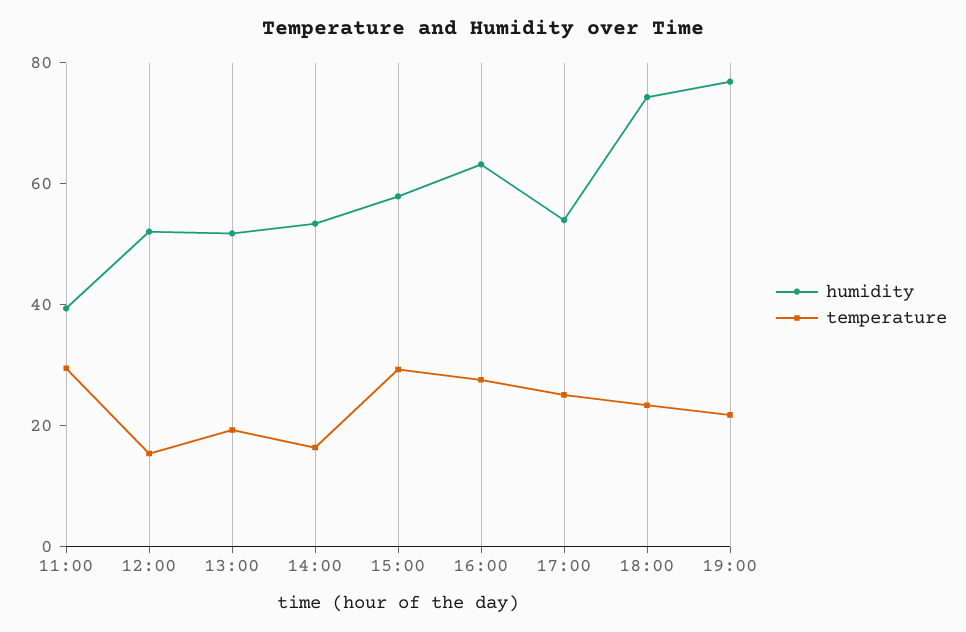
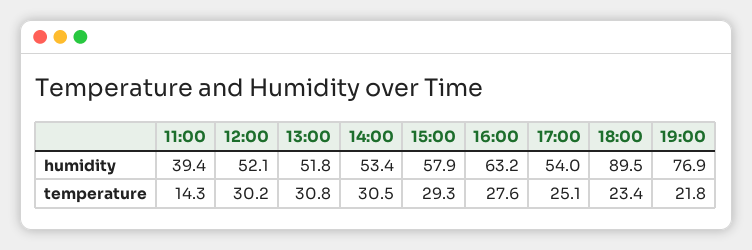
  {
    "humidity": {
      "11:00": 39.4,
      "12:00": 52.1,
      "13:00": 51.8,
      "14:00": 53.4,
      "15:00": 57.9,
      "16:00": 63.2,
      "17:00": 54,
-     "18:00": 75,
+     "18:00": 89.5,
      "19:00": 76.9
    },
    "temperature": {
-     "11:00": 30,
+     "11:00": 14.3,
-     "12:00": 15,
+     "12:00": 30.2,
-     "13:00": 20,
+     "13:00": 30.8,
-     "14:00": 15,
+     "14:00": 30.5,
      "15:00": 29.3,
      "16:00": 27.6,
      "17:00": 25.1,
      "18:00": 23.4,
      "19:00": 21.8
    }
  }

